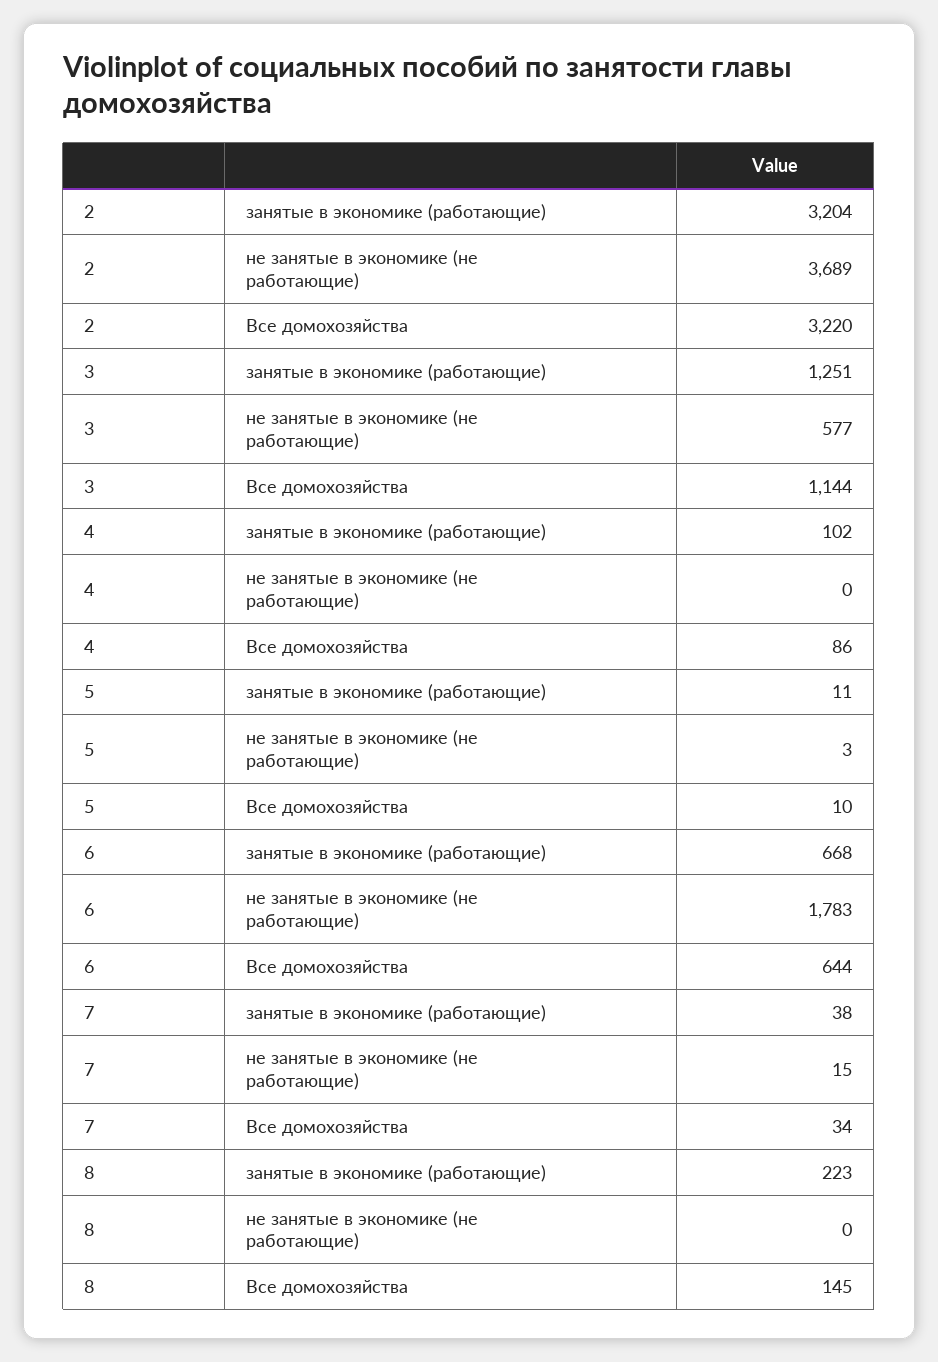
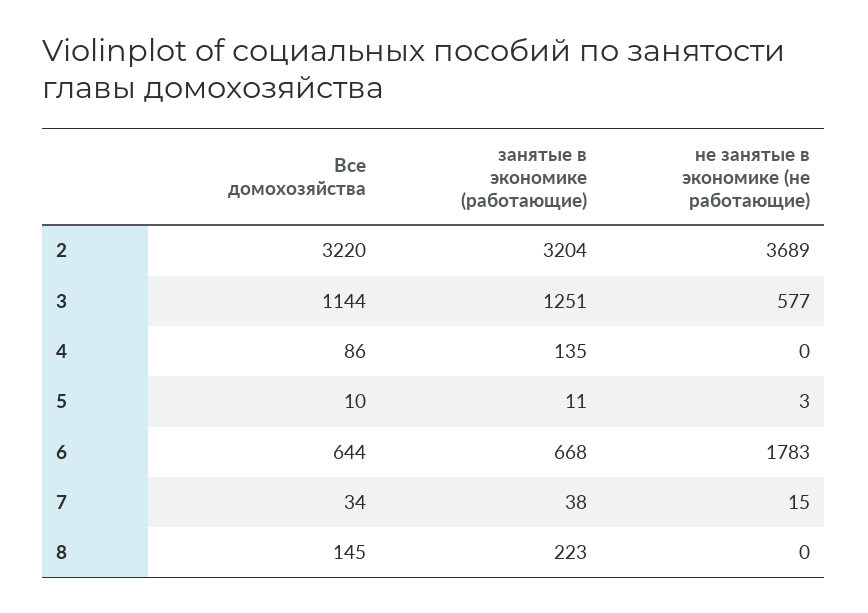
  {
    "2": {
      "занятые в экономике (работающие)": 3204,
      "не занятые в экономике (не работающие)": 3689,
      "Все домохозяйства": 3220
    },
    "3": {
      "занятые в экономике (работающие)": 1251,
      "не занятые в экономике (не работающие)": 577,
      "Все домохозяйства": 1144
    },
    "4": {
-     "занятые в экономике (работающие)": 102,
+     "занятые в экономике (работающие)": 135,
      "не занятые в экономике (не работающие)": 0,
      "Все домохозяйства": 86
    },
    "5": {
      "занятые в экономике (работающие)": 11,
      "не занятые в экономике (не работающие)": 3,
      "Все домохозяйства": 10
    },
    "6": {
      "занятые в экономике (работающие)": 668,
      "не занятые в экономике (не работающие)": 1783,
      "Все домохозяйства": 644
    },
    "7": {
      "занятые в экономике (работающие)": 38,
      "не занятые в экономике (не работающие)": 15,
      "Все домохозяйства": 34
    },
    "8": {
      "занятые в экономике (работающие)": 223,
      "не занятые в экономике (не работающие)": 0,
      "Все домохозяйства": 145
    }
  }

